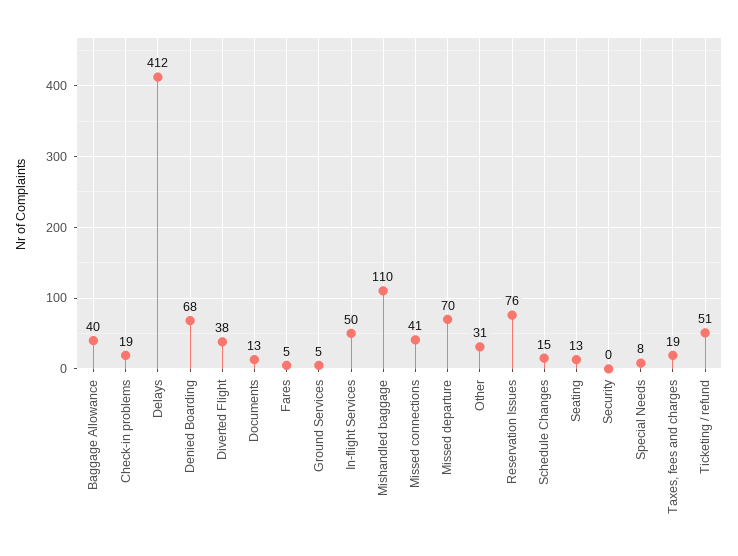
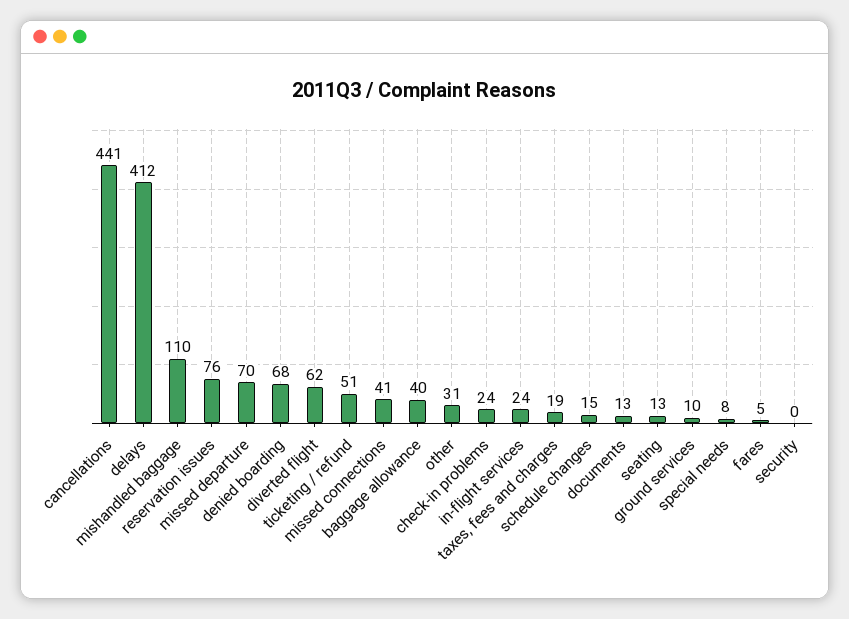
  {
    "Baggage Allowance": 40,
-   "Check-in problems": 19,
+   "Check-in problems": 24,
    "Delays": 412,
    "Denied Boarding": 68,
-   "Diverted Flight": 38,
+   "Diverted Flight": 62,
    "Documents": 13,
    "Fares": 5,
-   "Ground Services": 5,
+   "Ground Services": 10,
-   "In-flight Services": 50,
+   "In-flight Services": 24,
    "Mishandled baggage": 110,
    "Missed connections": 41,
    "Missed departure": 70,
    "Other": 31,
    "Reservation Issues": 76,
    "Schedule Changes": 15,
    "Seating": 13,
    "Security": 0,
    "Special Needs": 8,
    "Taxes, fees and charges": 19,
-   "Ticketing / refund": 51
+   "Ticketing / refund": 51,
+   "cancellations": 441
  }

